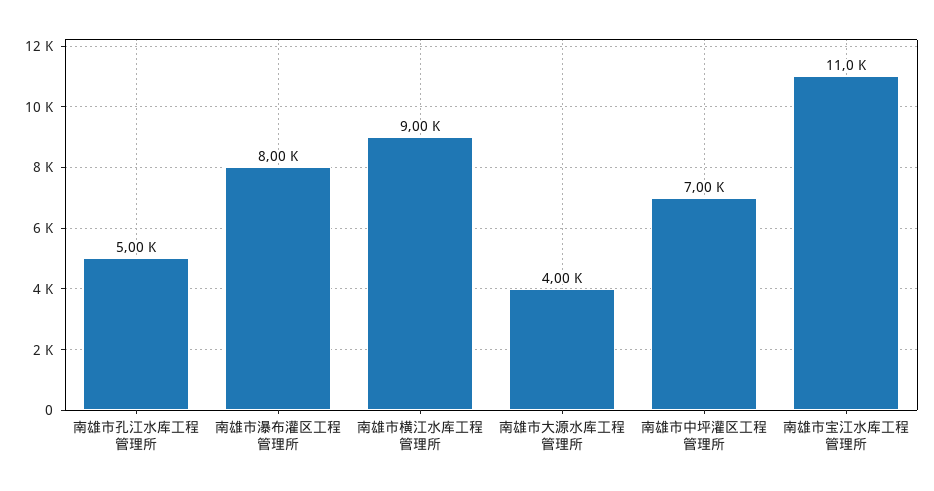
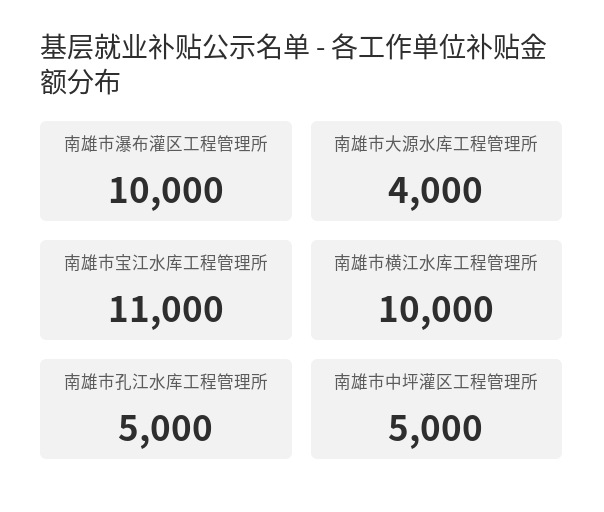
  {
    "南雄市孔江水库工程管理所": 5000,
-   "南雄市瀑布灌区工程管理所": 8000,
+   "南雄市瀑布灌区工程管理所": 10000,
-   "南雄市横江水库工程管理所": 9000,
+   "南雄市横江水库工程管理所": 10000,
    "南雄市大源水库工程管理所": 4000,
-   "南雄市中坪灌区工程管理所": 7000,
+   "南雄市中坪灌区工程管理所": 5000,
    "南雄市宝江水库工程管理所": 11000
  }

